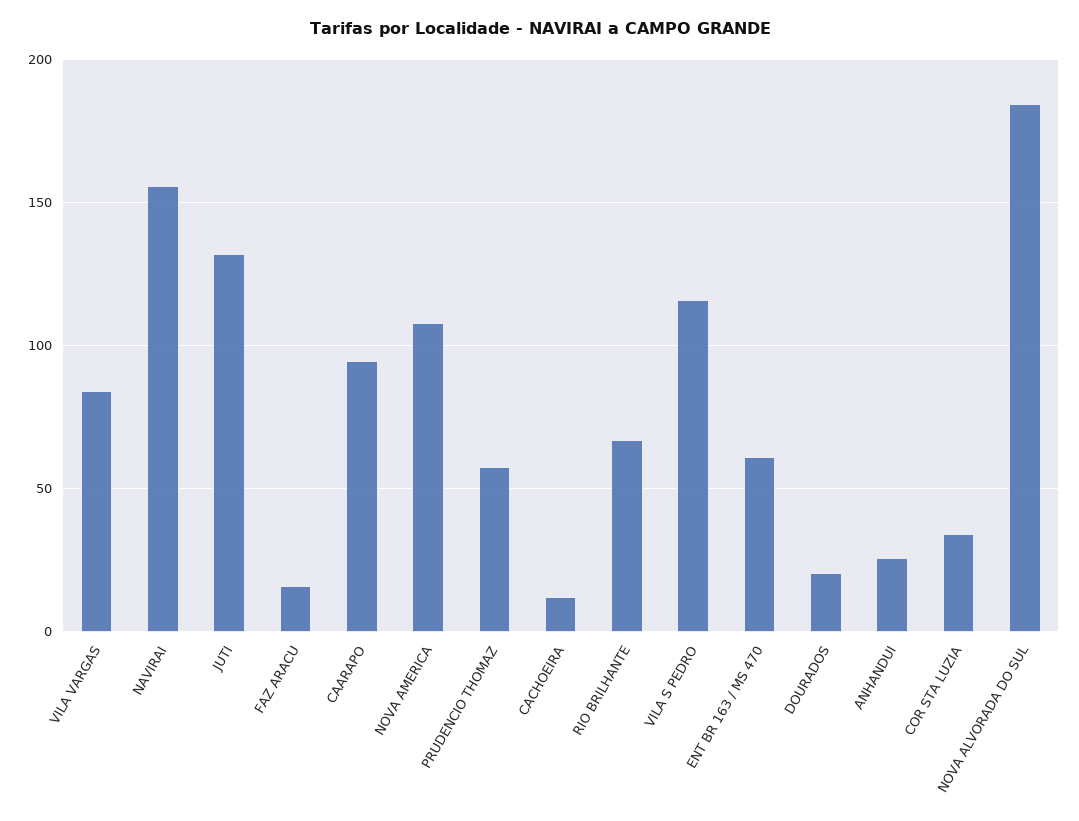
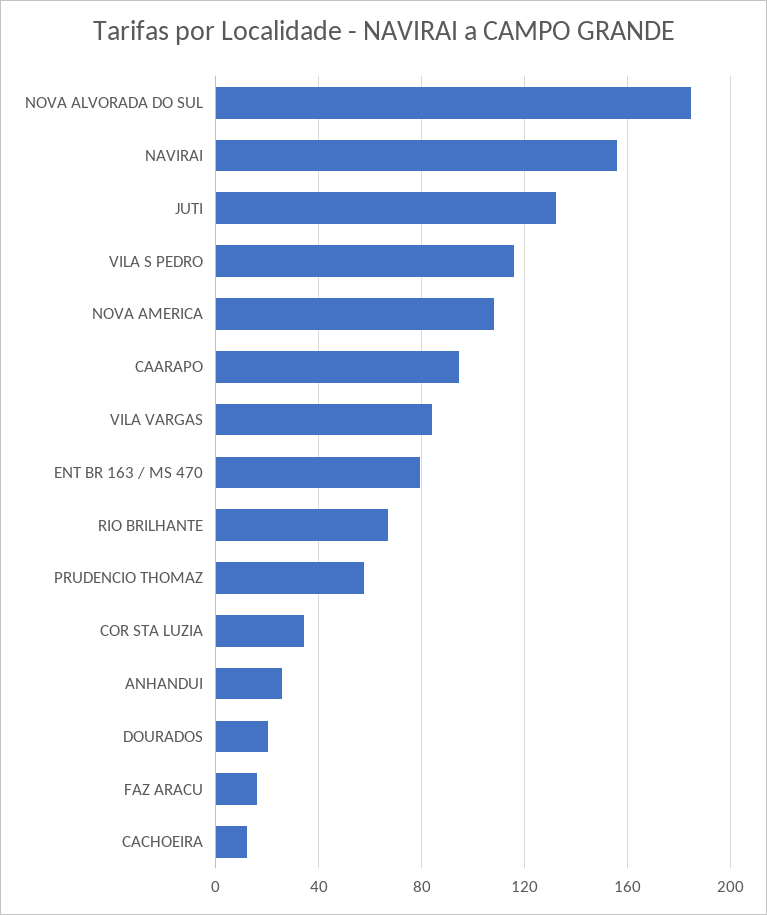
  {
    "VILA VARGAS": 85,
    "NAVIRAI": 155,
    "JUTI": 130,
    "FAZ ARACU": 15,
    "CAARAPO": 95,
    "NOVA AMERICA": 110,
    "PRUDENCIO THOMAZ": 60,
    "CACHOEIRA": 10,
    "RIO BRILHANTE": 65,
    "VILA S PEDRO": 115,
-   "ENT BR 163 / MS 470": 60,
+   "ENT BR 163 / MS 470": 80,
    "DOURADOS": 20,
    "ANHANDUI": 25,
    "COR STA LUZIA": 35,
    "NOVA ALVORADA DO SUL": 185
  }

